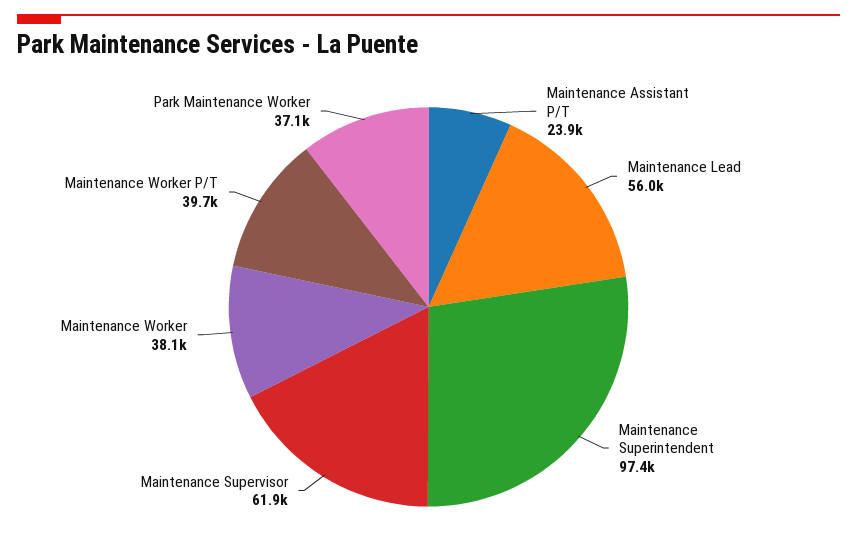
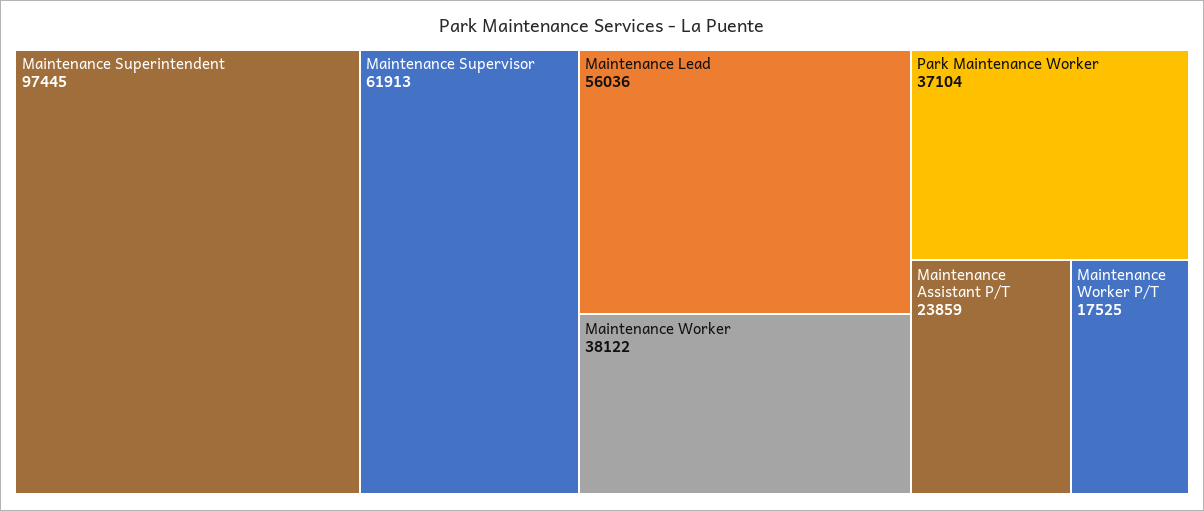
  {
    "Maintenance Assistant P/T": 23859,
    "Maintenance Lead": 56036,
    "Maintenance Superintendent": 97445,
    "Maintenance Supervisor": 61913,
    "Maintenance Worker": 38122,
-   "Maintenance Worker P/T": 39700,
+   "Maintenance Worker P/T": 17525,
    "Park Maintenance Worker": 37104
  }

